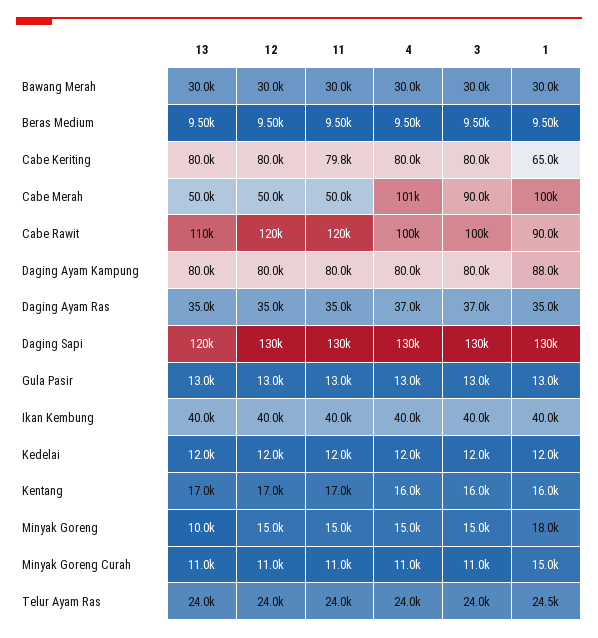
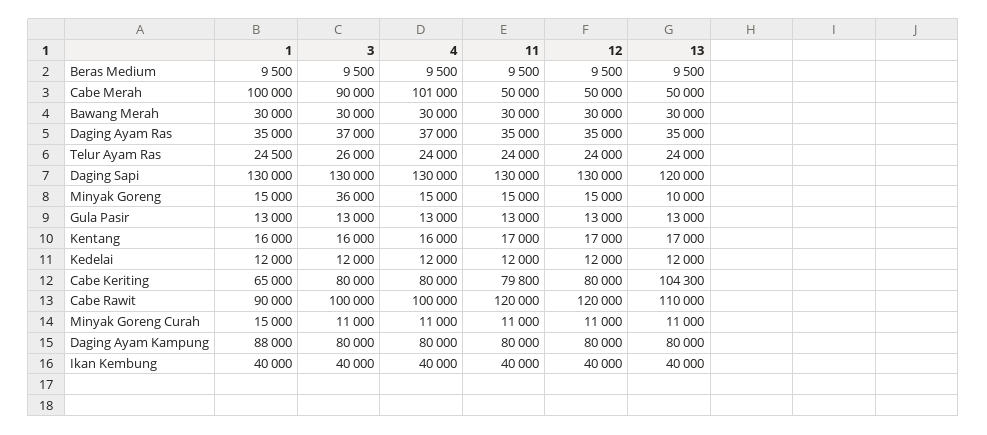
  {
    "13": {
      "Bawang Merah": 30000,
      "Beras Medium": 9500,
-     "Cabe Keriting": 80000,
+     "Cabe Keriting": 104300,
      "Cabe Merah": 50000,
      "Cabe Rawit": 110000,
      "Daging Ayam Kampung": 80000,
      "Daging Ayam Ras": 35000,
      "Daging Sapi": 120000,
      "Gula Pasir": 13000,
      "Ikan Kembung": 40000,
      "Kedelai": 12000,
      "Kentang": 17000,
      "Minyak Goreng": 10000,
      "Minyak Goreng Curah": 11000,
      "Telur Ayam Ras": 24000
    },
    "12": {
      "Bawang Merah": 30000,
      "Beras Medium": 9500,
      "Cabe Keriting": 80000,
      "Cabe Merah": 50000,
      "Cabe Rawit": 120000,
      "Daging Ayam Kampung": 80000,
      "Daging Ayam Ras": 35000,
      "Daging Sapi": 130000,
      "Gula Pasir": 13000,
      "Ikan Kembung": 40000,
      "Kedelai": 12000,
      "Kentang": 17000,
      "Minyak Goreng": 15000,
      "Minyak Goreng Curah": 11000,
      "Telur Ayam Ras": 24000
    },
    "11": {
      "Bawang Merah": 30000,
      "Beras Medium": 9500,
      "Cabe Keriting": 79800,
      "Cabe Merah": 50000,
      "Cabe Rawit": 120000,
      "Daging Ayam Kampung": 80000,
      "Daging Ayam Ras": 35000,
      "Daging Sapi": 130000,
      "Gula Pasir": 13000,
      "Ikan Kembung": 40000,
      "Kedelai": 12000,
      "Kentang": 17000,
      "Minyak Goreng": 15000,
      "Minyak Goreng Curah": 11000,
      "Telur Ayam Ras": 24000
    },
    "4": {
      "Bawang Merah": 30000,
      "Beras Medium": 9500,
      "Cabe Keriting": 80000,
      "Cabe Merah": 101000,
      "Cabe Rawit": 100000,
      "Daging Ayam Kampung": 80000,
      "Daging Ayam Ras": 37000,
      "Daging Sapi": 130000,
      "Gula Pasir": 13000,
      "Ikan Kembung": 40000,
      "Kedelai": 12000,
      "Kentang": 16000,
      "Minyak Goreng": 15000,
      "Minyak Goreng Curah": 11000,
      "Telur Ayam Ras": 24000
    },
    "3": {
      "Bawang Merah": 30000,
      "Beras Medium": 9500,
      "Cabe Keriting": 80000,
      "Cabe Merah": 90000,
      "Cabe Rawit": 100000,
      "Daging Ayam Kampung": 80000,
      "Daging Ayam Ras": 37000,
      "Daging Sapi": 130000,
      "Gula Pasir": 13000,
      "Ikan Kembung": 40000,
      "Kedelai": 12000,
      "Kentang": 16000,
-     "Minyak Goreng": 15000,
+     "Minyak Goreng": 36000,
      "Minyak Goreng Curah": 11000,
-     "Telur Ayam Ras": 24000
+     "Telur Ayam Ras": 26000
    },
    "1": {
      "Bawang Merah": 30000,
      "Beras Medium": 9500,
      "Cabe Keriting": 65000,
      "Cabe Merah": 100000,
      "Cabe Rawit": 90000,
      "Daging Ayam Kampung": 88000,
      "Daging Ayam Ras": 35000,
      "Daging Sapi": 130000,
      "Gula Pasir": 13000,
      "Ikan Kembung": 40000,
      "Kedelai": 12000,
      "Kentang": 16000,
-     "Minyak Goreng": 18000,
+     "Minyak Goreng": 15000,
      "Minyak Goreng Curah": 15000,
      "Telur Ayam Ras": 24500
    }
  }

